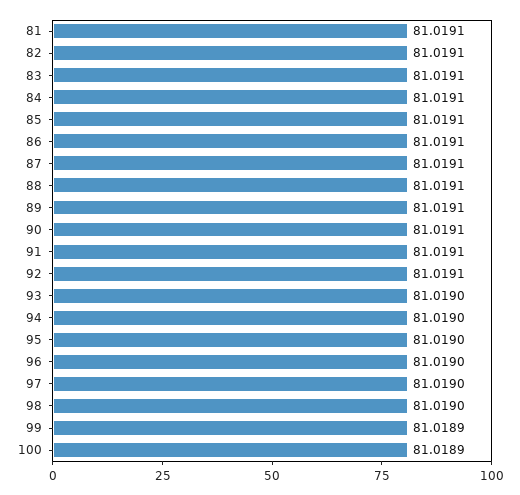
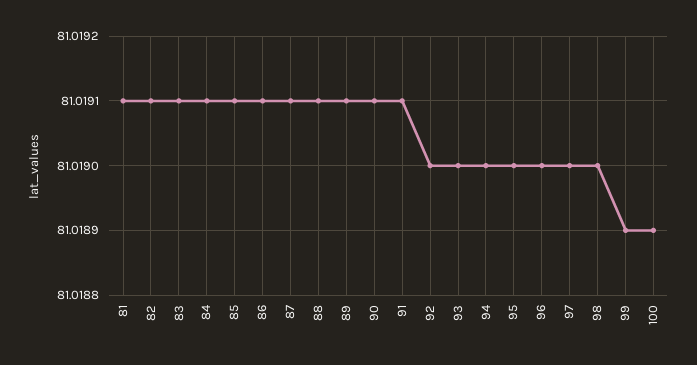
  {
    "81": 81.0191,
    "82": 81.0191,
    "83": 81.0191,
    "84": 81.0191,
    "85": 81.0191,
    "86": 81.0191,
    "87": 81.0191,
    "88": 81.0191,
    "89": 81.0191,
    "90": 81.0191,
    "91": 81.0191,
-   "92": 81.0191,
+   "92": 81.019,
    "93": 81.019,
    "94": 81.019,
    "95": 81.019,
    "96": 81.019,
    "97": 81.019,
    "98": 81.019,
    "99": 81.0189,
    "100": 81.0189
  }

